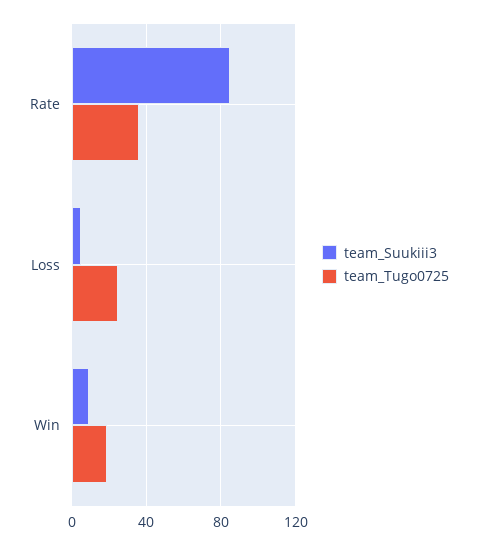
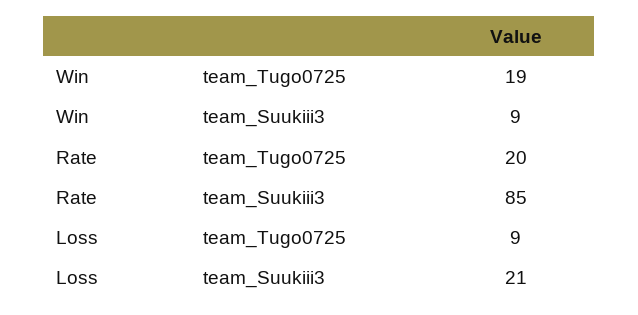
  {
    "team_Suukiii3": {
      "Rate": 85,
-     "Loss": 5,
+     "Loss": 21,
      "Win": 9
    },
    "team_Tugo0725": {
-     "Rate": 35,
+     "Rate": 20,
-     "Loss": 25,
+     "Loss": 9,
      "Win": 19
    }
  }

